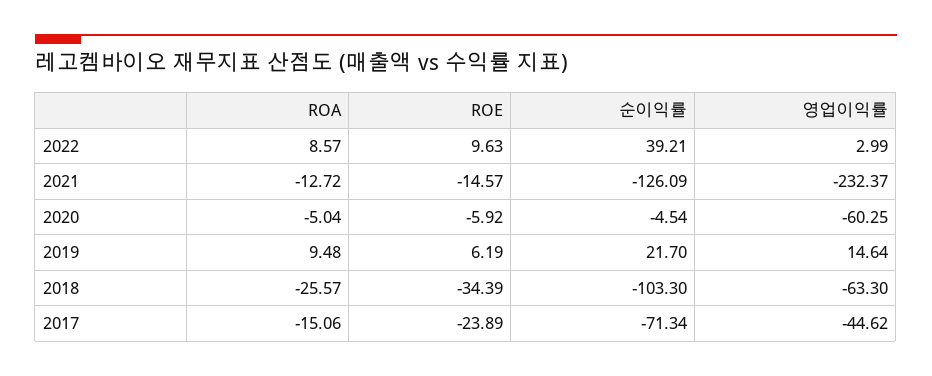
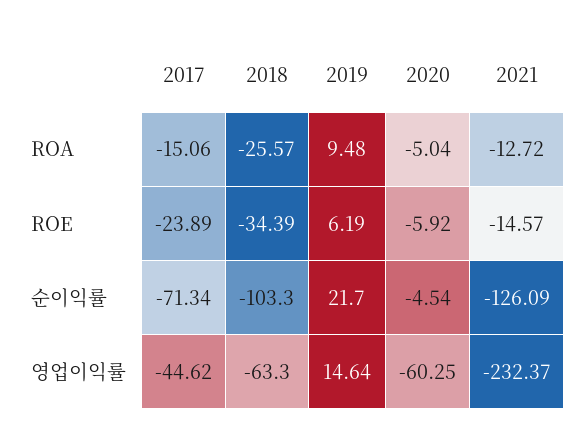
  {
    "ROA": {
-     "2022": 8.57,
      "2021": -12.72,
      "2020": -5.04,
      "2019": 9.48,
      "2018": -25.57,
      "2017": -15.06
    },
    "ROE": {
-     "2022": 9.63,
      "2021": -14.57,
      "2020": -5.92,
      "2019": 6.19,
      "2018": -34.39,
      "2017": -23.89
    },
    "순이익률": {
-     "2022": 39.21,
      "2021": -126.09,
      "2020": -4.54,
      "2019": 21.7,
      "2018": -103.3,
      "2017": -71.34
    },
    "영업이익률": {
-     "2022": 2.99,
      "2021": -232.37,
      "2020": -60.25,
      "2019": 14.64,
      "2018": -63.3,
      "2017": -44.62
    }
  }

